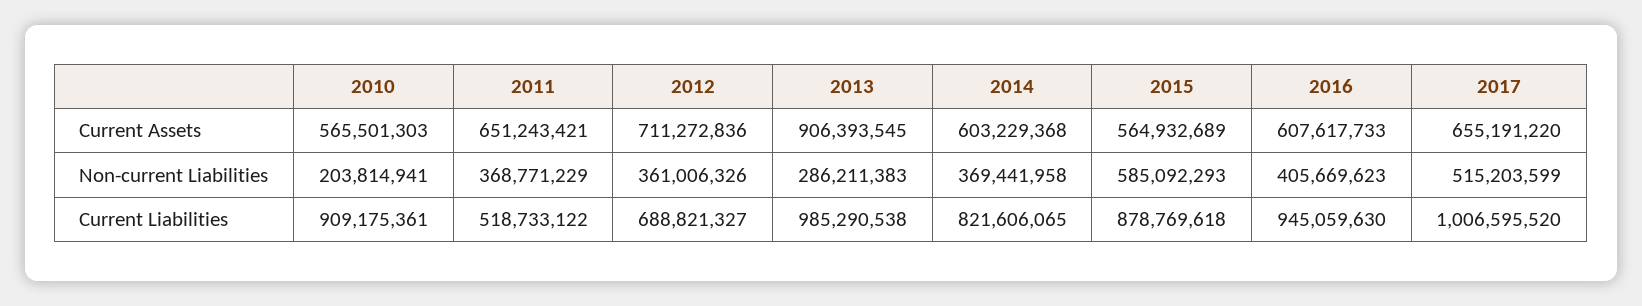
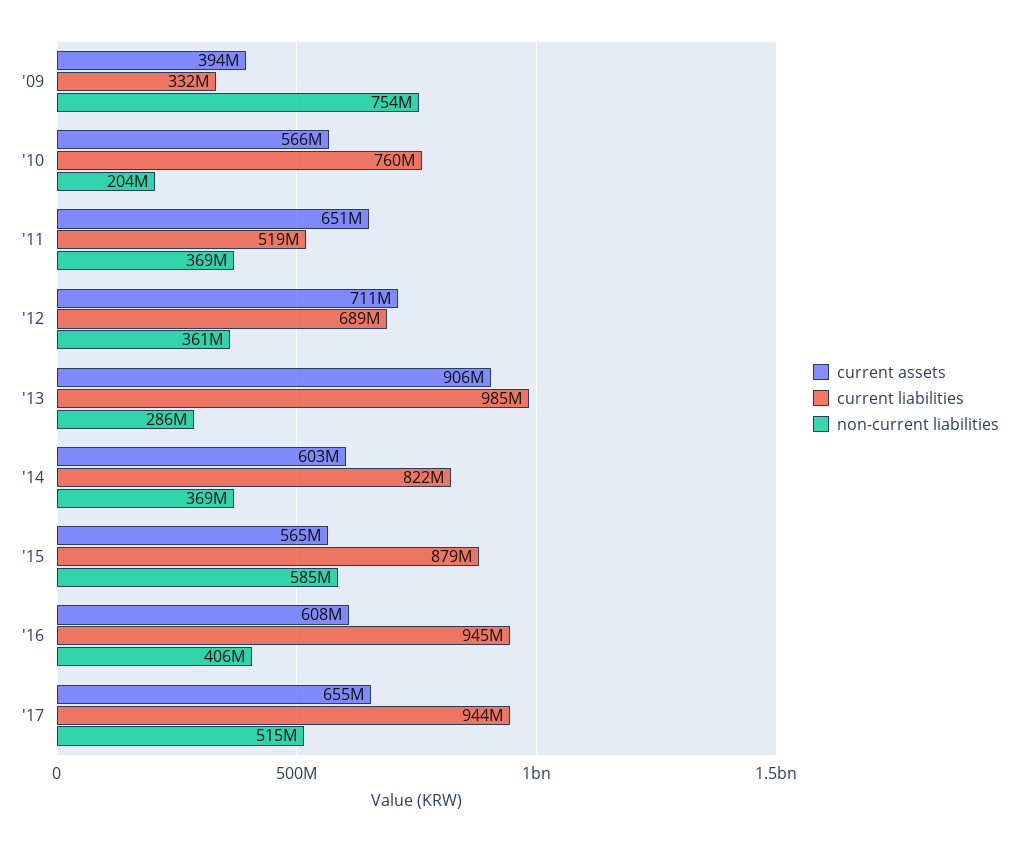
  {
    "Current Assets": {
      "2010": 565501303,
      "2011": 651243421,
      "2012": 711272836,
      "2013": 906393545,
      "2014": 603229368,
      "2015": 564932689,
      "2016": 607617733,
-     "2017": 655191220
+     "2017": 655191220,
+     "'09": 394000000
    },
    "Non-current Liabilities": {
      "2010": 203814941,
      "2011": 368771229,
      "2012": 361006326,
      "2013": 286211383,
      "2014": 369441958,
      "2015": 585092293,
      "2016": 405669623,
-     "2017": 515203599
+     "2017": 515203599,
+     "'09": 754000000
    },
    "Current Liabilities": {
-     "2010": 909175361,
+     "2010": 760000000,
      "2011": 518733122,
      "2012": 688821327,
      "2013": 985290538,
      "2014": 821606065,
      "2015": 878769618,
      "2016": 945059630,
-     "2017": 1006595520
+     "2017": 944000000,
+     "'09": 332000000
    }
  }

